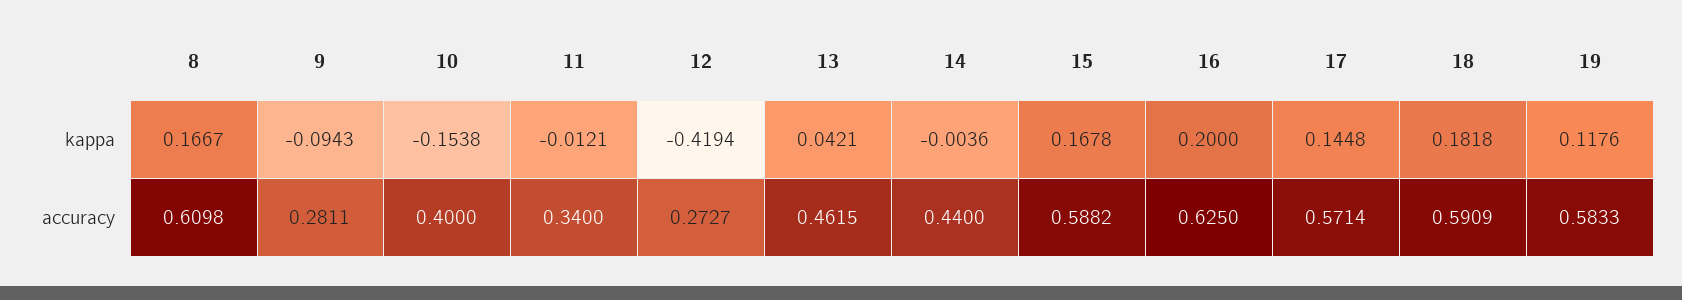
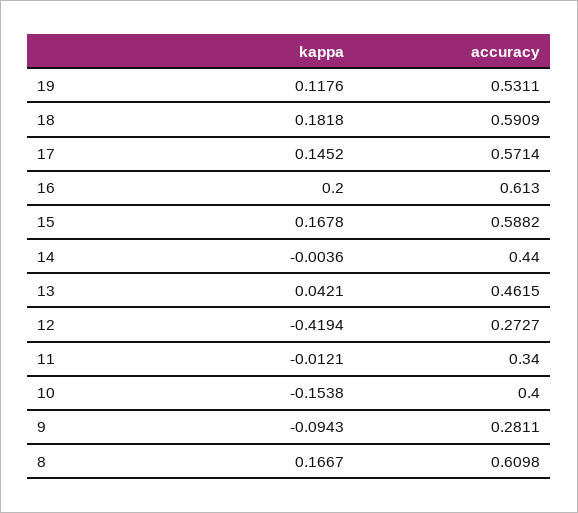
  {
    "8": {
      "kappa": 0.1667,
      "accuracy": 0.6098
    },
    "9": {
      "kappa": -0.0943,
      "accuracy": 0.2811
    },
    "10": {
      "kappa": -0.1538,
      "accuracy": 0.4
    },
    "11": {
      "kappa": -0.0121,
      "accuracy": 0.34
    },
    "12": {
      "kappa": -0.4194,
      "accuracy": 0.2727
    },
    "13": {
      "kappa": 0.0421,
      "accuracy": 0.4615
    },
    "14": {
      "kappa": -0.0036,
      "accuracy": 0.44
    },
    "15": {
      "kappa": 0.1678,
      "accuracy": 0.5882
    },
    "16": {
      "kappa": 0.2,
-     "accuracy": 0.625
+     "accuracy": 0.613
    },
    "17": {
-     "kappa": 0.1448,
+     "kappa": 0.1452,
      "accuracy": 0.5714
    },
    "18": {
      "kappa": 0.1818,
      "accuracy": 0.5909
    },
    "19": {
      "kappa": 0.1176,
-     "accuracy": 0.5833
+     "accuracy": 0.5311
    }
  }

